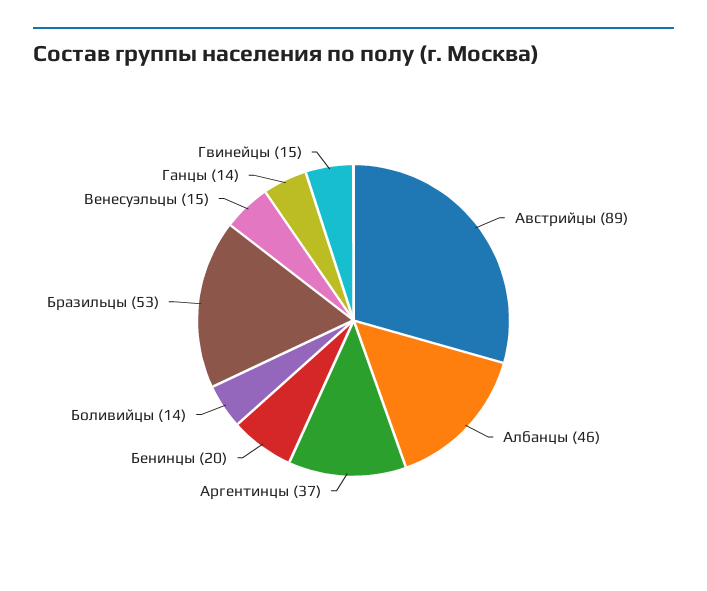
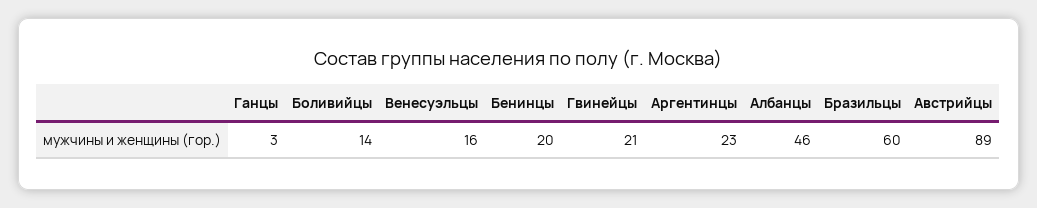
  {
    "Австрийцы": 89,
    "Албанцы": 46,
-   "Аргентинцы": 37,
+   "Аргентинцы": 23,
    "Бенинцы": 20,
    "Боливийцы": 14,
-   "Бразильцы": 53,
+   "Бразильцы": 60,
-   "Венесуэльцы": 15,
+   "Венесуэльцы": 16,
-   "Ганцы": 14,
+   "Ганцы": 3,
-   "Гвинейцы": 15
+   "Гвинейцы": 21
  }

